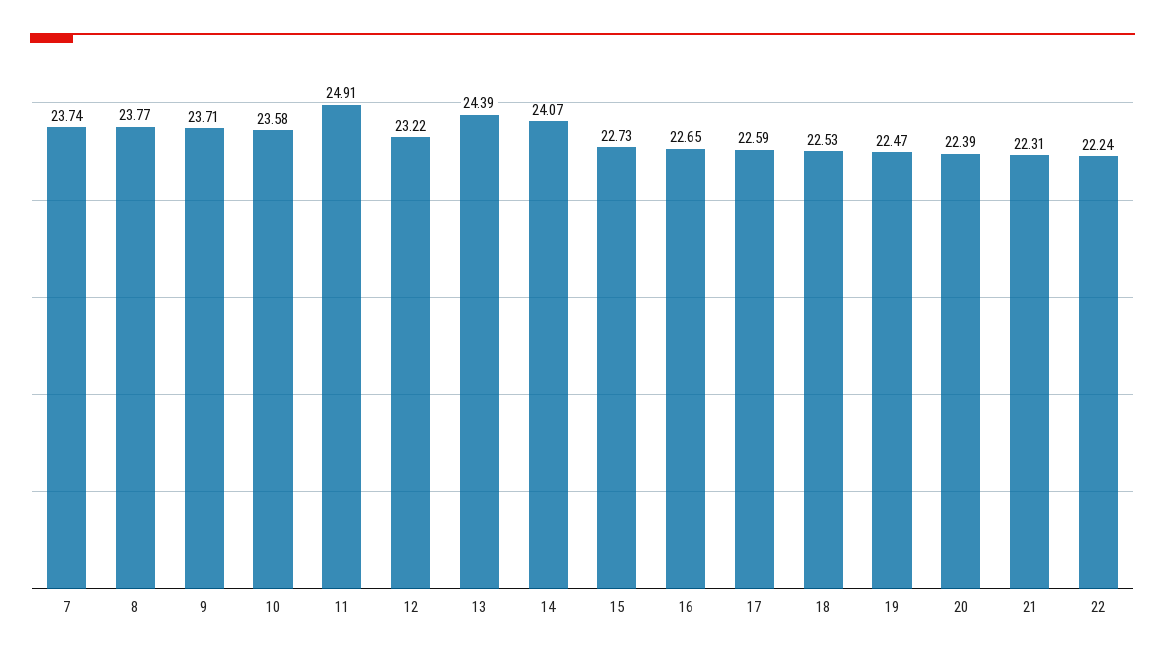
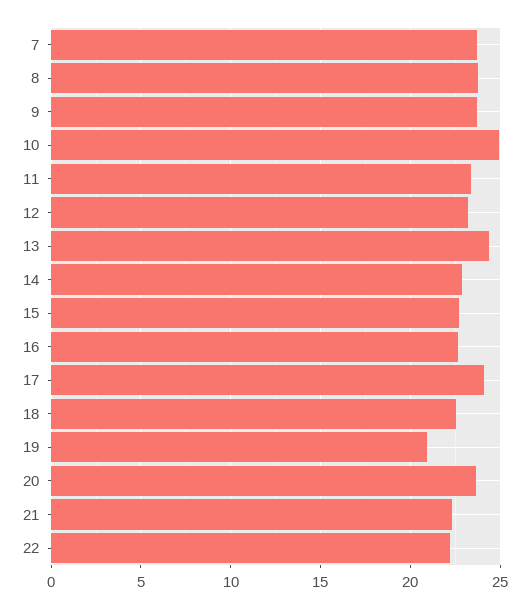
  {
    "7": 23.74,
    "8": 23.77,
    "9": 23.71,
-   "10": 23.58,
+   "10": 25,
-   "11": 24.91,
+   "11": 23.5,
    "12": 23.22,
    "13": 24.39,
-   "14": 24.07,
+   "14": 23,
    "15": 22.73,
    "16": 22.65,
-   "17": 22.59,
+   "17": 24,
    "18": 22.53,
-   "19": 22.47,
+   "19": 21,
-   "20": 22.39,
+   "20": 23.5,
    "21": 22.31,
    "22": 22.24
  }

